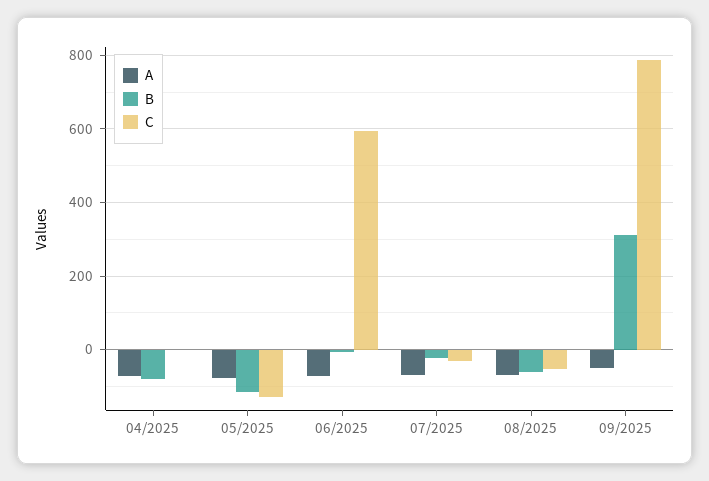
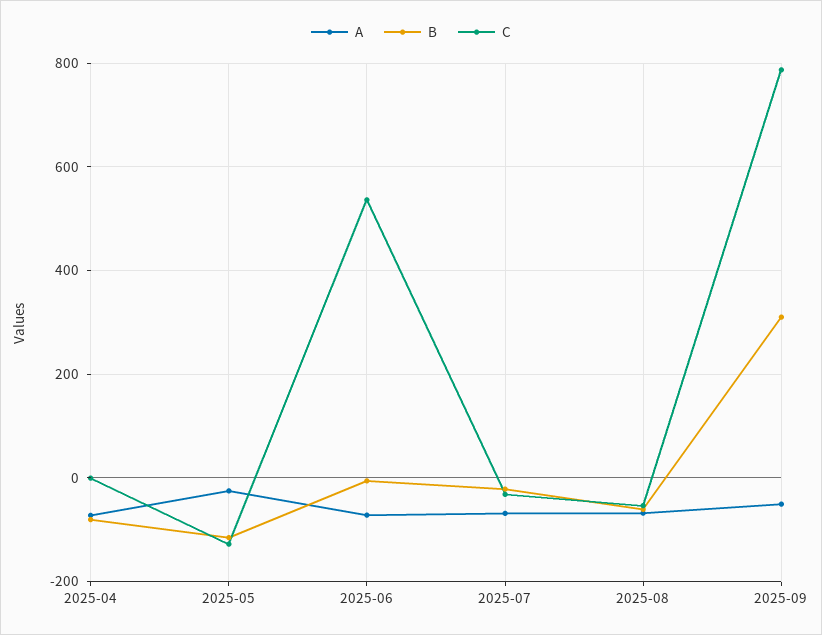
  {
    "A": {
      "04/2025": -80,
-     "05/2025": -80,
+     "05/2025": -20,
      "06/2025": -80,
      "07/2025": -60,
      "08/2025": -60,
      "09/2025": -60
    },
    "B": {
      "04/2025": -80,
      "05/2025": -120,
      "06/2025": 0,
      "07/2025": -20,
      "08/2025": -60,
      "09/2025": 320
    },
    "C": {
      "04/2025": 0,
      "05/2025": -120,
-     "06/2025": 600,
+     "06/2025": 540,
      "07/2025": -40,
      "08/2025": -60,
      "09/2025": 780
    }
  }

